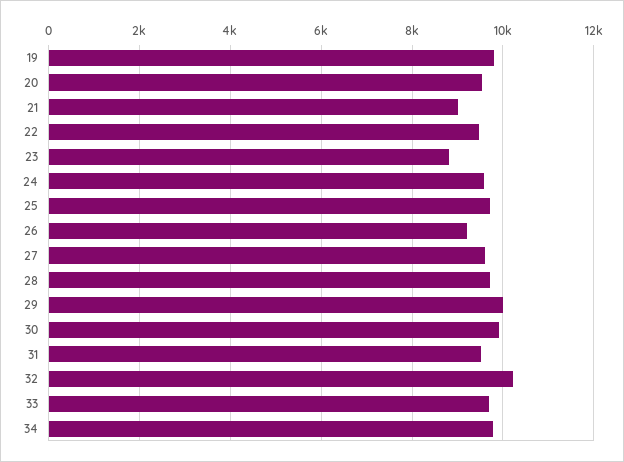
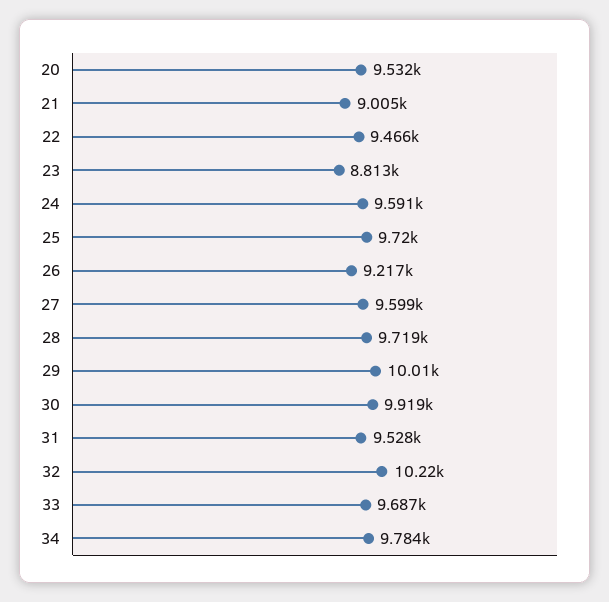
  {
-   "19": 9800,
    "20": 9532,
    "21": 9005,
    "22": 9466,
    "23": 8813,
    "24": 9591,
    "25": 9720,
    "26": 9217,
    "27": 9599,
    "28": 9719,
    "29": 10010,
    "30": 9919,
    "31": 9528,
    "32": 10220,
    "33": 9687,
    "34": 9784
  }

